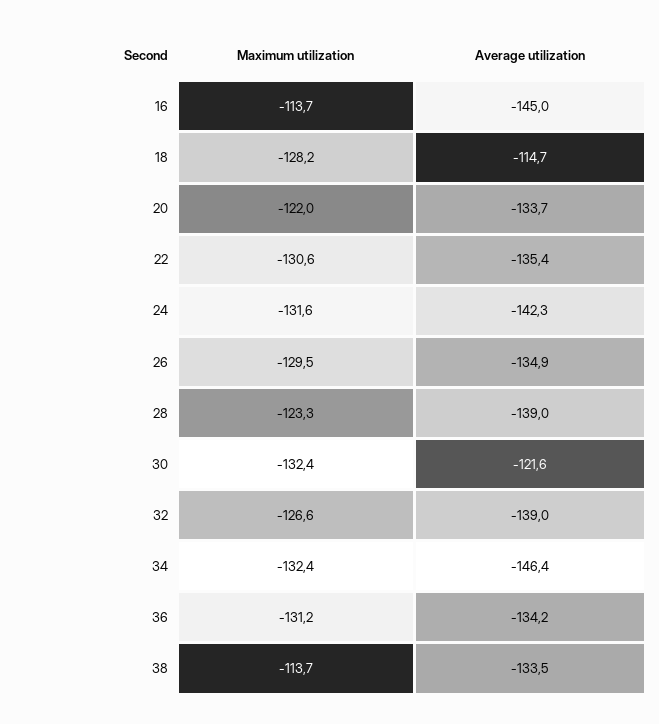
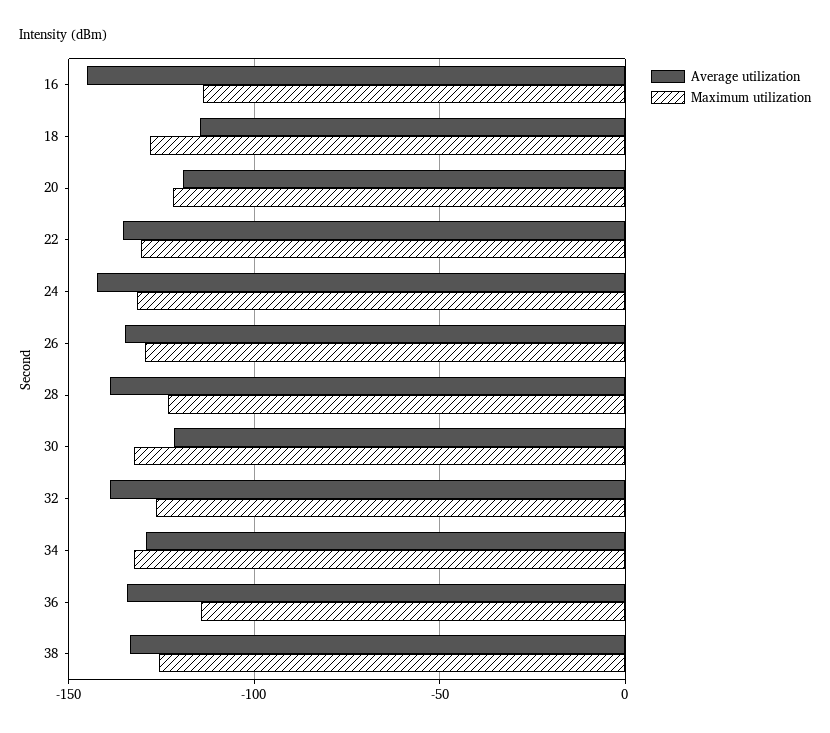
  {
    "Maximum utilization": {
      "16": -113.7,
      "18": -128.2,
      "20": -122,
      "22": -130.6,
      "24": -131.6,
      "26": -129.5,
      "28": -123.3,
      "30": -132.4,
      "32": -126.6,
      "34": -132.4,
-     "36": -131.2,
+     "36": -115,
-     "38": -113.7
+     "38": -125
    },
    "Average utilization": {
      "16": -145,
      "18": -114.7,
-     "20": -133.7,
+     "20": -120,
      "22": -135.4,
      "24": -142.3,
      "26": -134.9,
      "28": -139,
      "30": -121.6,
      "32": -139,
-     "34": -146.4,
+     "34": -130,
      "36": -134.2,
      "38": -133.5
    }
  }

